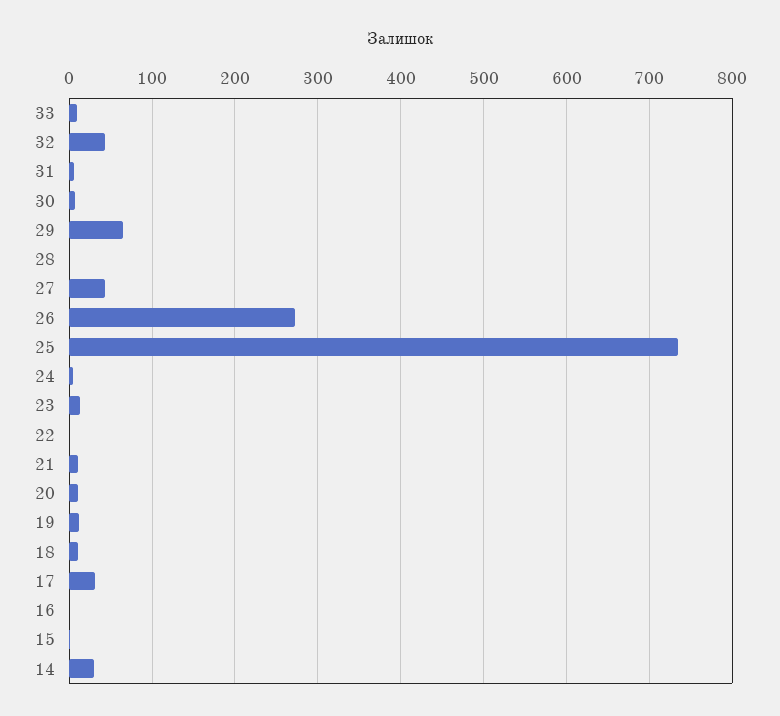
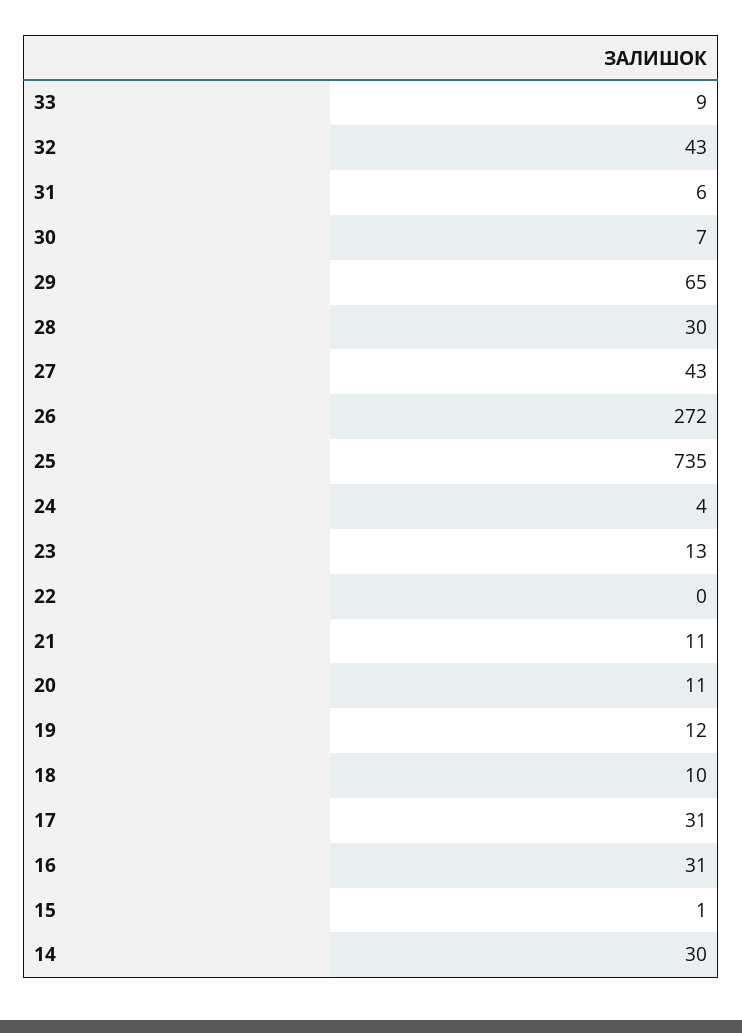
  {
    "33": 9,
    "32": 43,
    "31": 6,
    "30": 7,
    "29": 65,
-   "28": 0,
+   "28": 30,
    "27": 43,
    "26": 272,
    "25": 735,
    "24": 4,
    "23": 13,
    "22": 0,
    "21": 11,
    "20": 11,
    "19": 12,
    "18": 10,
    "17": 31,
-   "16": 0,
+   "16": 31,
    "15": 1,
    "14": 30
  }

